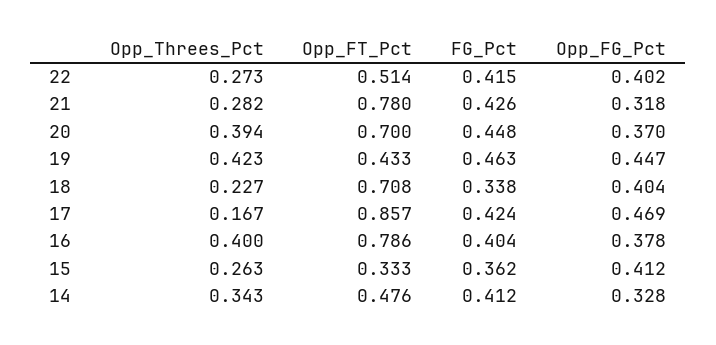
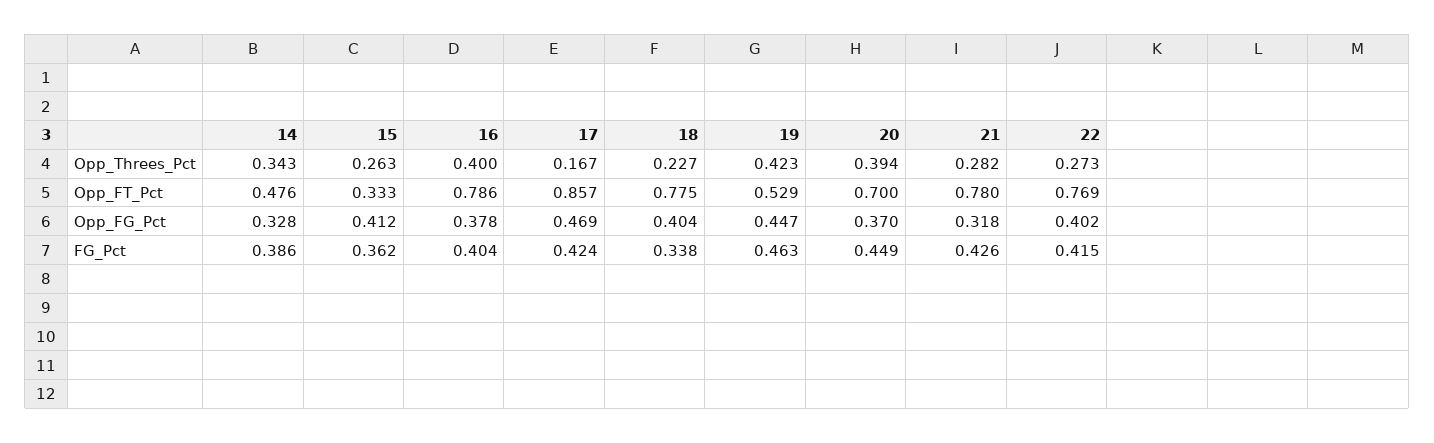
  {
    "Opp_Threes_Pct": {
      "22": 0.273,
      "21": 0.282,
      "20": 0.394,
      "19": 0.423,
      "18": 0.227,
      "17": 0.167,
      "16": 0.4,
      "15": 0.263,
      "14": 0.343
    },
    "Opp_FT_Pct": {
-     "22": 0.514,
+     "22": 0.769,
      "21": 0.78,
      "20": 0.7,
-     "19": 0.433,
+     "19": 0.529,
-     "18": 0.708,
+     "18": 0.775,
      "17": 0.857,
      "16": 0.786,
      "15": 0.333,
      "14": 0.476
    },
    "FG_Pct": {
      "22": 0.415,
      "21": 0.426,
-     "20": 0.448,
+     "20": 0.449,
      "19": 0.463,
      "18": 0.338,
      "17": 0.424,
      "16": 0.404,
      "15": 0.362,
-     "14": 0.412
+     "14": 0.386
    },
    "Opp_FG_Pct": {
      "22": 0.402,
      "21": 0.318,
      "20": 0.37,
      "19": 0.447,
      "18": 0.404,
      "17": 0.469,
      "16": 0.378,
      "15": 0.412,
      "14": 0.328
    }
  }

